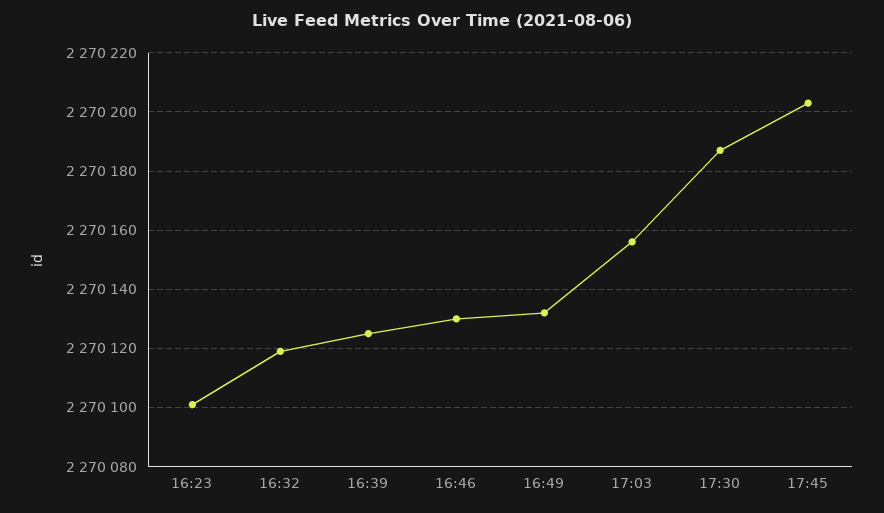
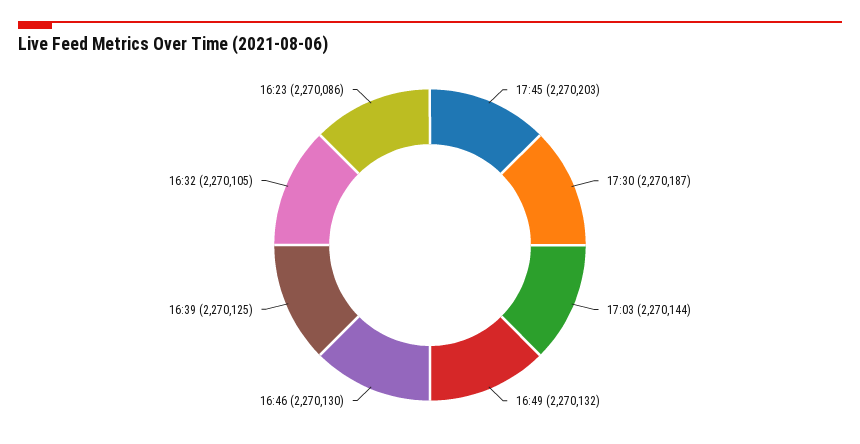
  {
-   "16:23": 2270100,
+   "16:23": 2270086,
-   "16:32": 2270120,
+   "16:32": 2270105,
    "16:39": 2270125,
    "16:46": 2270130,
    "16:49": 2270132,
-   "17:03": 2270155,
+   "17:03": 2270144,
    "17:30": 2270187,
    "17:45": 2270203
  }

